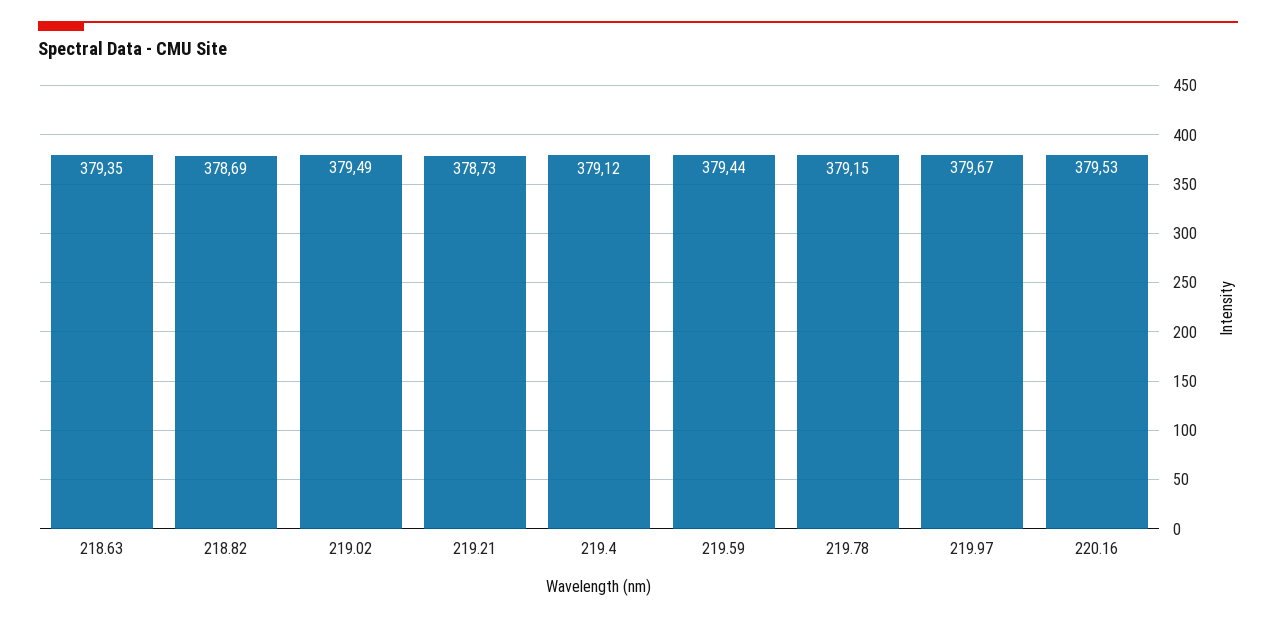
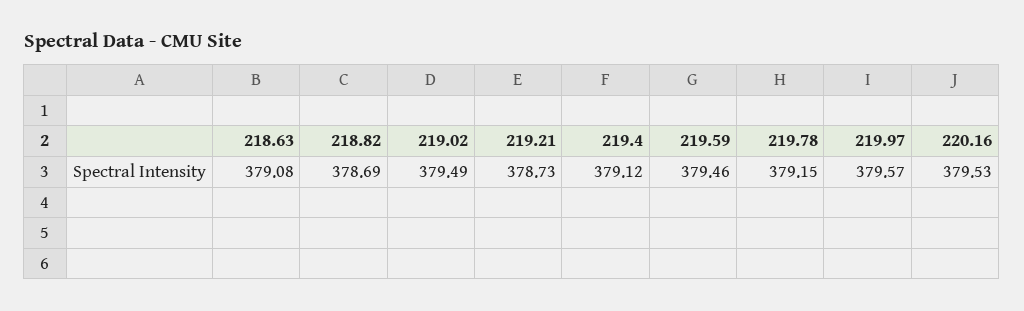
  {
-   "218.63": 379.35,
+   "218.63": 379.08,
    "218.82": 378.69,
    "219.02": 379.49,
    "219.21": 378.73,
    "219.4": 379.12,
-   "219.59": 379.44,
+   "219.59": 379.46,
    "219.78": 379.15,
-   "219.97": 379.67,
+   "219.97": 379.57,
    "220.16": 379.53
  }

